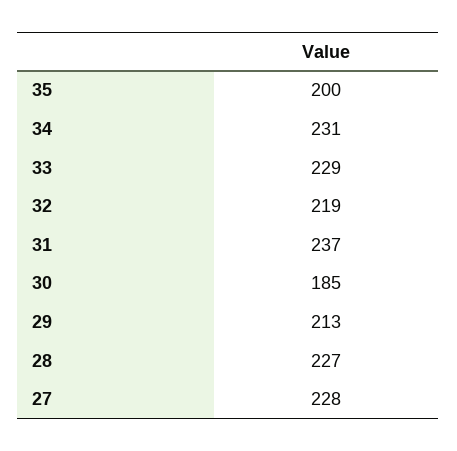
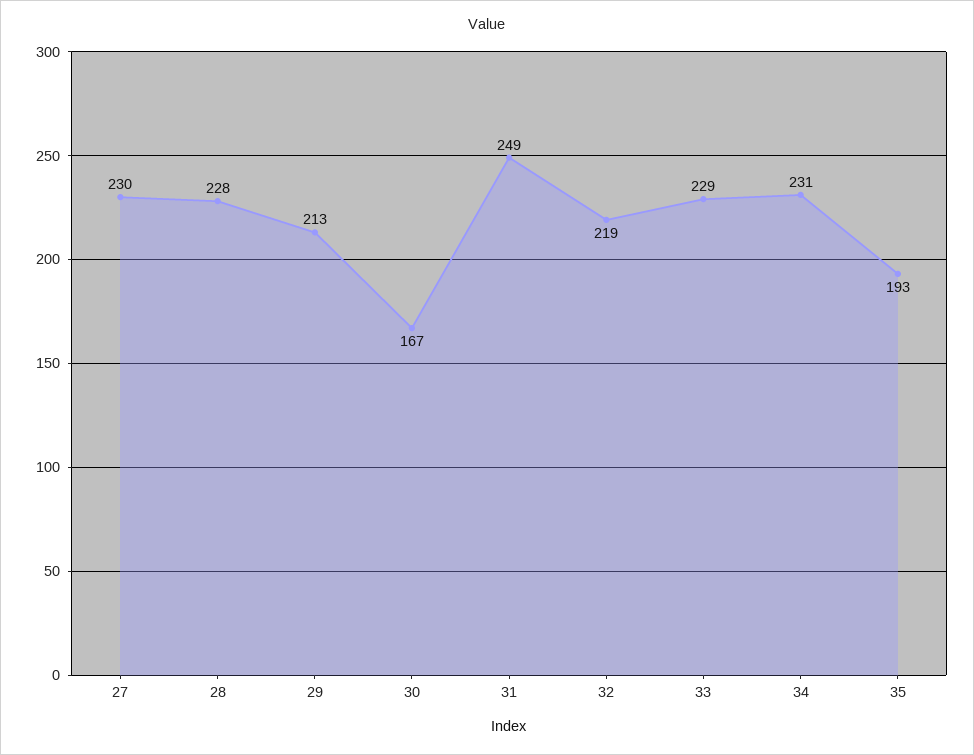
  {
-   "35": 200,
+   "35": 193,
    "34": 231,
    "33": 229,
    "32": 219,
-   "31": 237,
+   "31": 249,
-   "30": 185,
+   "30": 167,
    "29": 213,
-   "28": 227,
+   "28": 228,
-   "27": 228
+   "27": 230
  }

